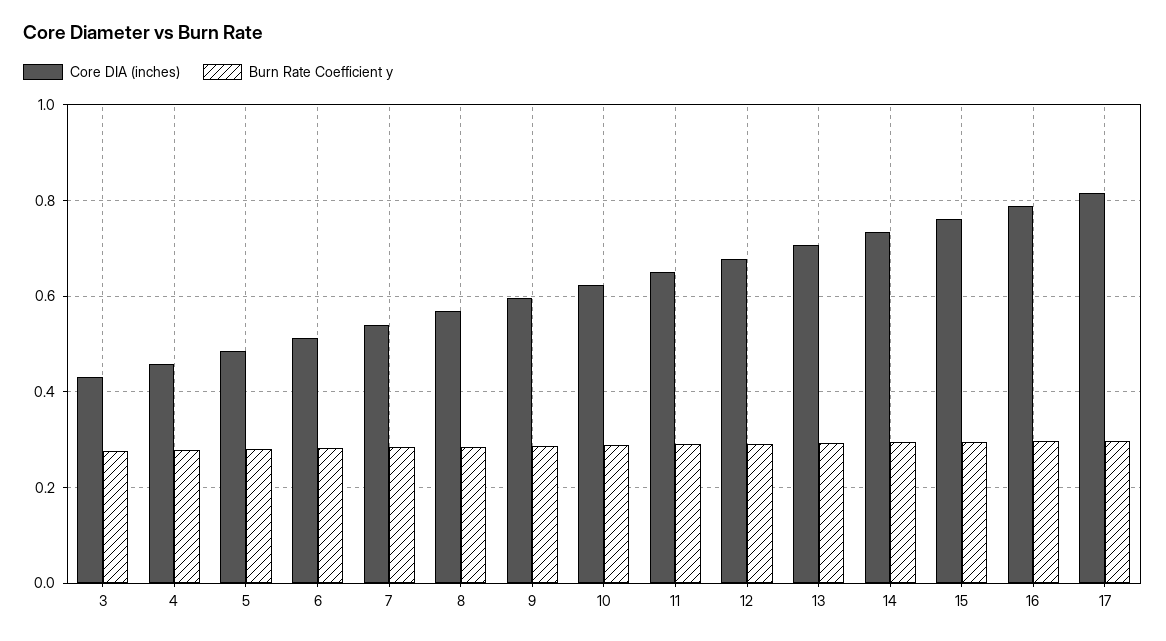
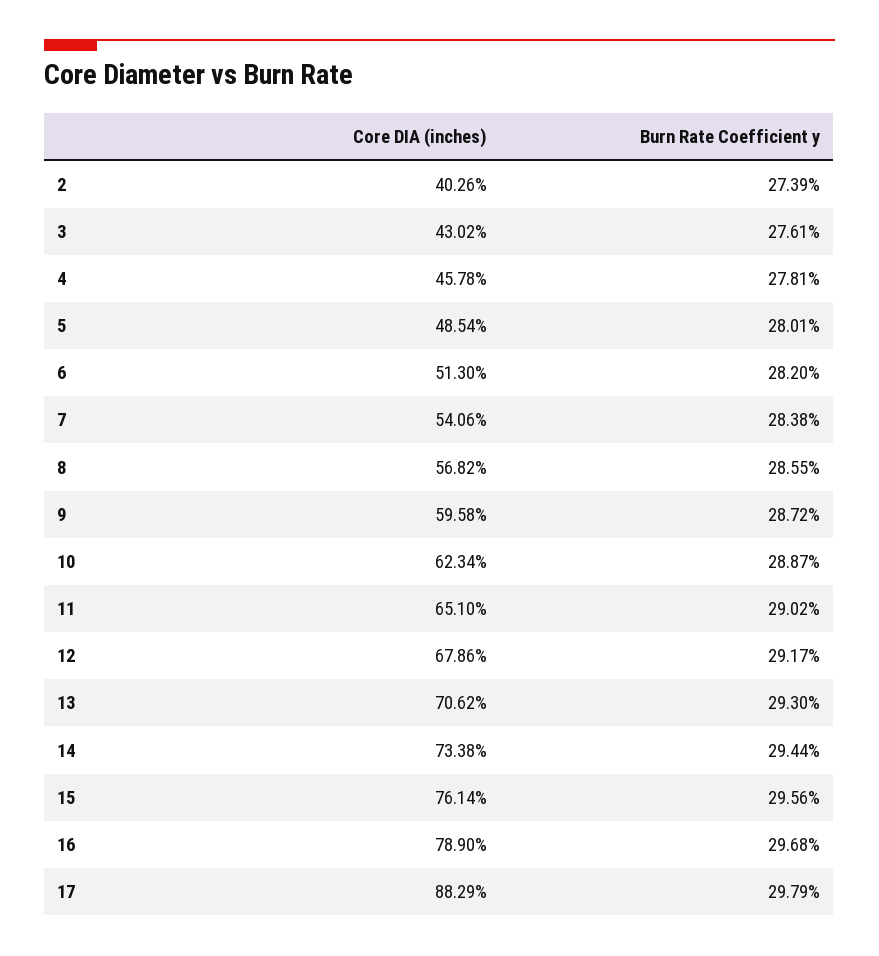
  {
    "Core DIA (inches)": {
      "3": 0.4302,
      "4": 0.4578,
      "5": 0.4854,
      "6": 0.513,
      "7": 0.5406,
      "8": 0.5682,
      "9": 0.5958,
      "10": 0.6234,
      "11": 0.651,
      "12": 0.6786,
      "13": 0.7062,
      "14": 0.7338,
      "15": 0.7614,
      "16": 0.789,
-     "17": 0.82
+     "17": 0.8829,
+     "2": 0.4026
    },
    "Burn Rate Coefficient y": {
      "3": 0.2761,
      "4": 0.2781,
      "5": 0.2801,
      "6": 0.282,
      "7": 0.2838,
      "8": 0.2855,
      "9": 0.2872,
      "10": 0.2887,
      "11": 0.2902,
      "12": 0.2917,
      "13": 0.293,
      "14": 0.2944,
      "15": 0.2956,
      "16": 0.2968,
-     "17": 0.2979
+     "17": 0.2979,
+     "2": 0.2739
    }
  }

